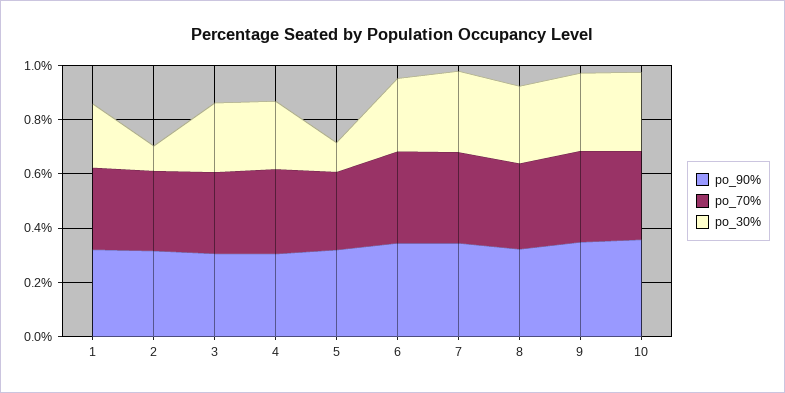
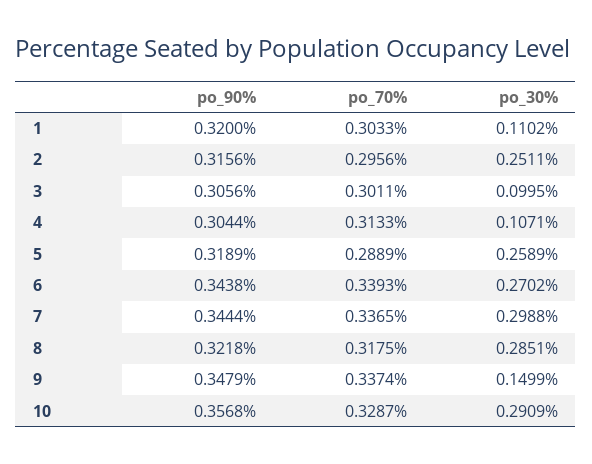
  {
    "po_90%": {
      "1": 0.32,
      "2": 0.3156,
      "3": 0.3056,
      "4": 0.3044,
      "5": 0.3189,
      "6": 0.3438,
      "7": 0.3444,
      "8": 0.3218,
      "9": 0.3479,
      "10": 0.3568
    },
    "po_70%": {
      "1": 0.3033,
      "2": 0.2956,
      "3": 0.3011,
      "4": 0.3133,
      "5": 0.2889,
      "6": 0.3393,
      "7": 0.3365,
      "8": 0.3175,
      "9": 0.3374,
      "10": 0.3287
    },
    "po_30%": {
-     "1": 0.25,
+     "1": 0.1102,
-     "2": 0.1,
+     "2": 0.2511,
-     "3": 0.25,
+     "3": 0.0995,
-     "4": 0.25,
+     "4": 0.1071,
-     "5": 0.1,
+     "5": 0.2589,
      "6": 0.2702,
      "7": 0.2988,
      "8": 0.2851,
-     "9": 0.3,
+     "9": 0.1499,
      "10": 0.2909
    }
  }

